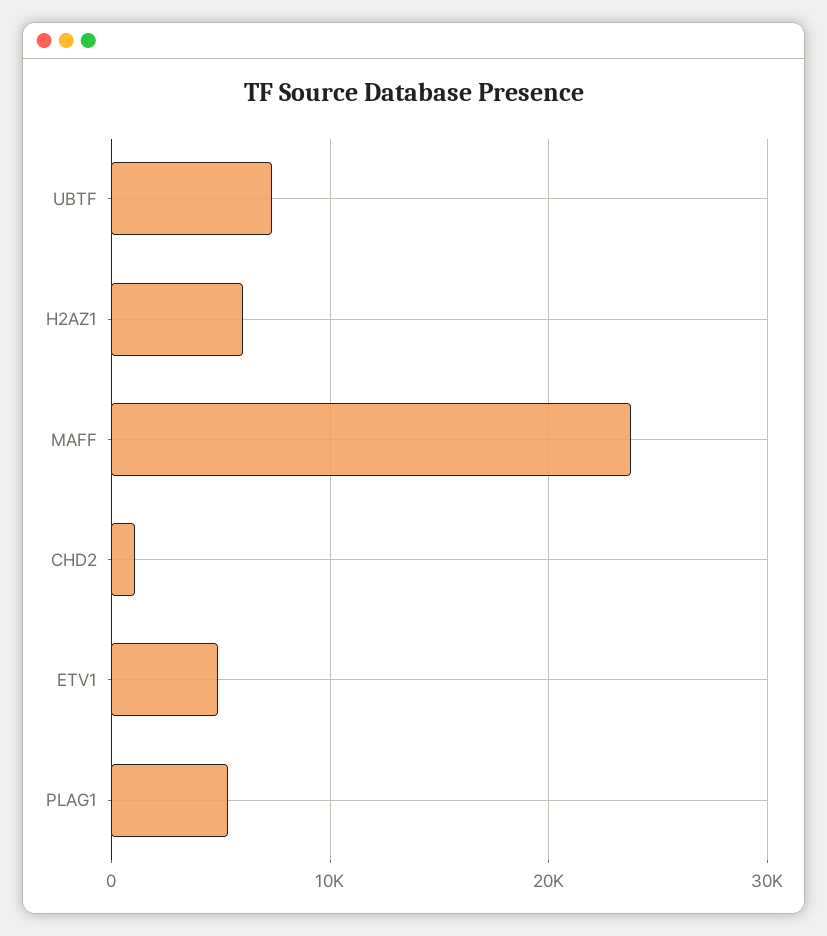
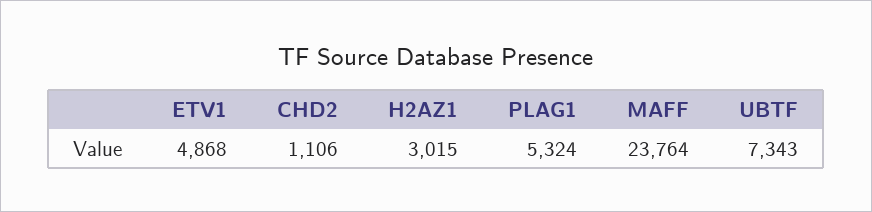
  {
    "UBTF": 7343,
-   "H2AZ1": 6000,
+   "H2AZ1": 3015,
    "MAFF": 23764,
    "CHD2": 1106,
    "ETV1": 4868,
    "PLAG1": 5324
  }

